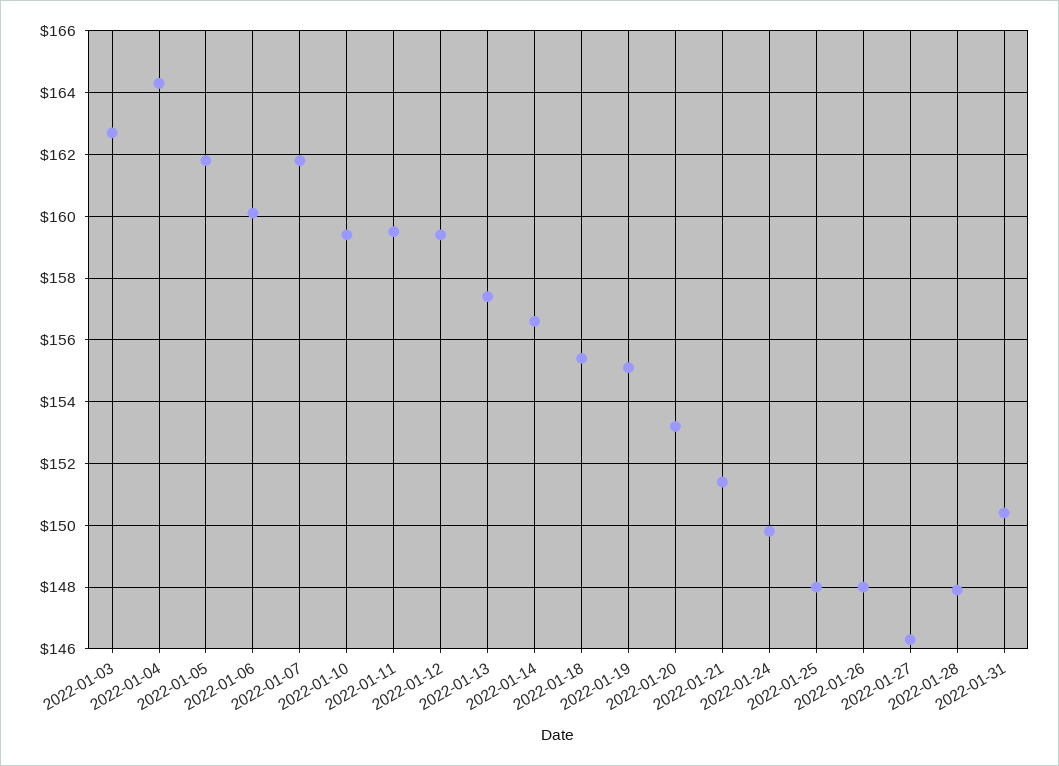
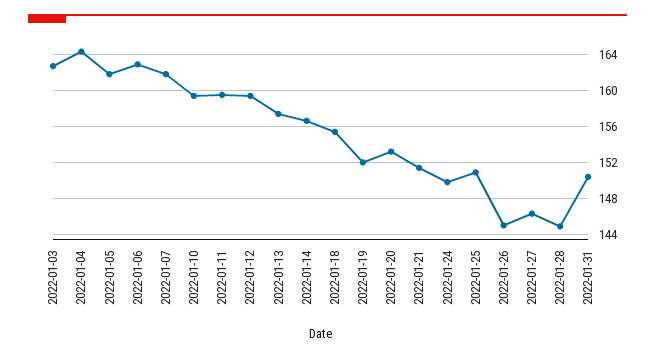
  {
    "2022-01-03": 162.5,
    "2022-01-04": 164.5,
    "2022-01-05": 162,
-   "2022-01-06": 160,
+   "2022-01-06": 163,
    "2022-01-07": 162,
    "2022-01-10": 159.5,
    "2022-01-11": 159.5,
    "2022-01-12": 159.5,
    "2022-01-13": 157.5,
    "2022-01-14": 156.5,
    "2022-01-18": 155.5,
-   "2022-01-19": 155,
+   "2022-01-19": 152,
    "2022-01-20": 153,
    "2022-01-21": 151.5,
    "2022-01-24": 150,
-   "2022-01-25": 148,
+   "2022-01-25": 151,
-   "2022-01-26": 148,
+   "2022-01-26": 145,
    "2022-01-27": 146.5,
-   "2022-01-28": 148,
+   "2022-01-28": 145,
    "2022-01-31": 150.5
  }

